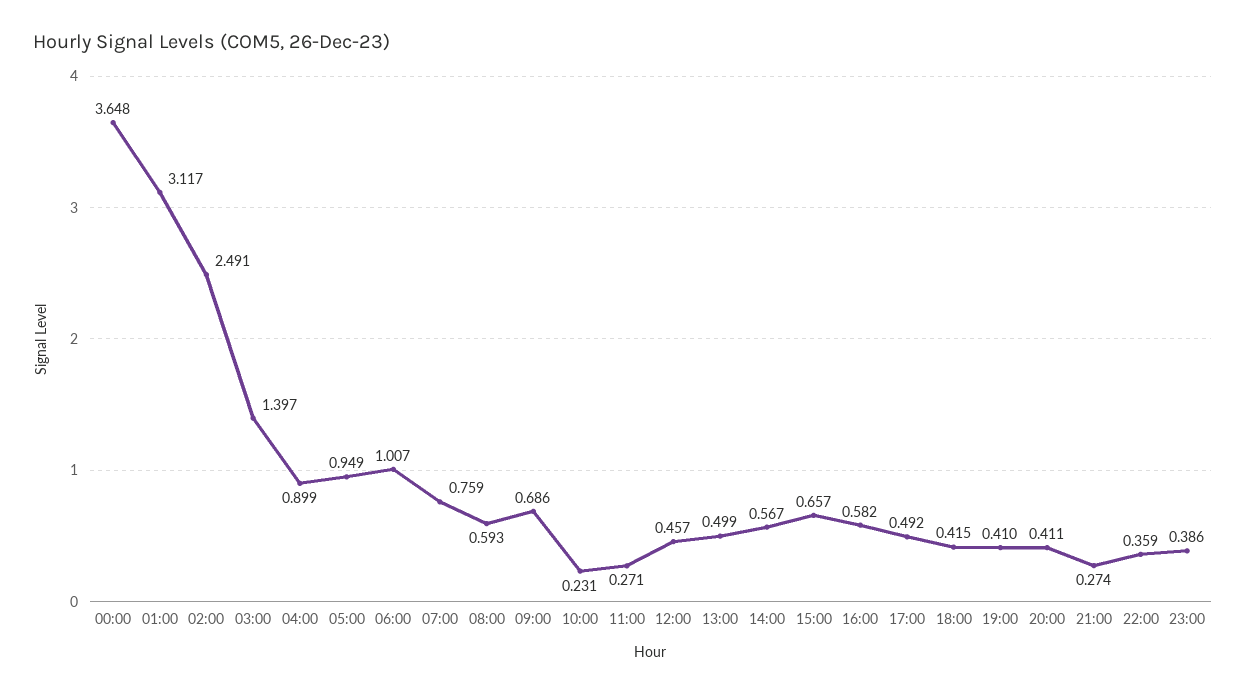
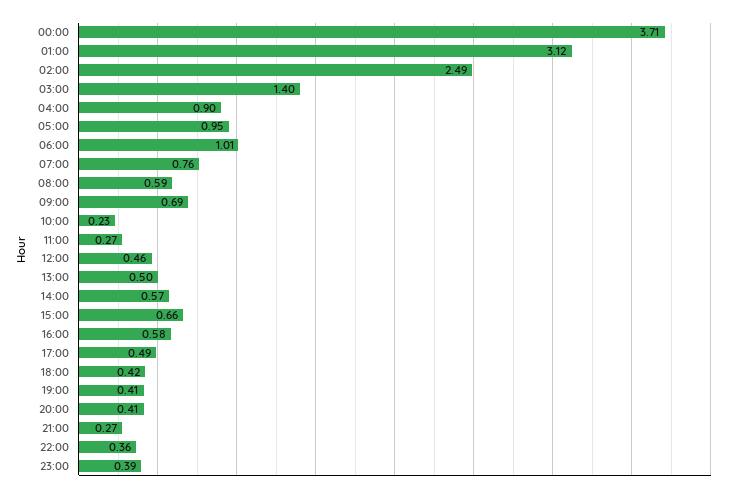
  {
-   "00:00": 3.648,
+   "00:00": 3.71,
    "01:00": 3.117,
    "02:00": 2.491,
    "03:00": 1.397,
    "04:00": 0.899,
    "05:00": 0.949,
    "06:00": 1.007,
    "07:00": 0.759,
    "08:00": 0.593,
    "09:00": 0.686,
    "10:00": 0.231,
    "11:00": 0.271,
    "12:00": 0.457,
    "13:00": 0.499,
    "14:00": 0.567,
    "15:00": 0.657,
    "16:00": 0.582,
    "17:00": 0.492,
    "18:00": 0.415,
    "19:00": 0.41,
    "20:00": 0.411,
    "21:00": 0.274,
    "22:00": 0.359,
    "23:00": 0.386
  }

